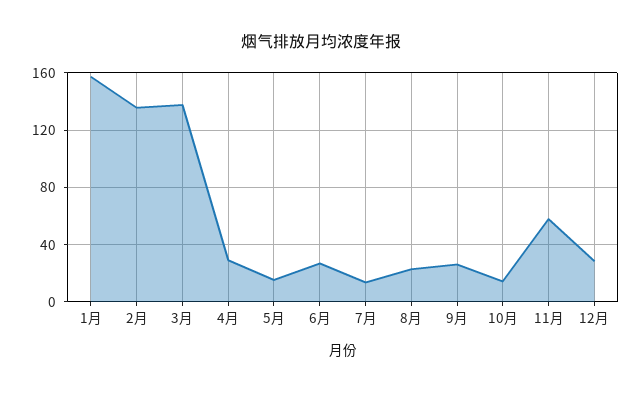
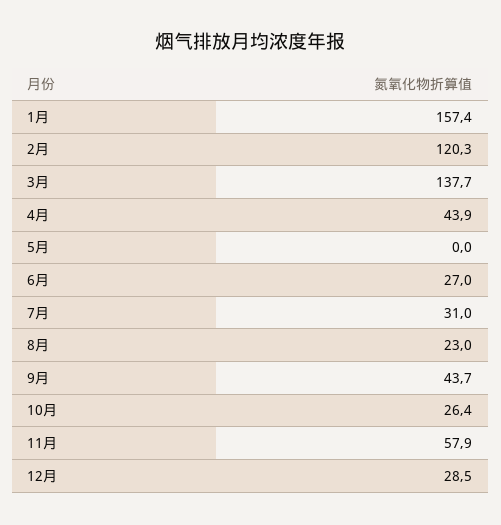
  {
    "1月": 157.4,
-   "2月": 135,
+   "2月": 120.3,
    "3月": 137.7,
-   "4月": 30,
+   "4月": 43.9,
-   "5月": 15,
+   "5月": 0,
    "6月": 27,
-   "7月": 15,
+   "7月": 31,
    "8月": 23,
-   "9月": 25,
+   "9月": 43.7,
-   "10月": 15,
+   "10月": 26.4,
    "11月": 57.9,
    "12月": 28.5
  }

